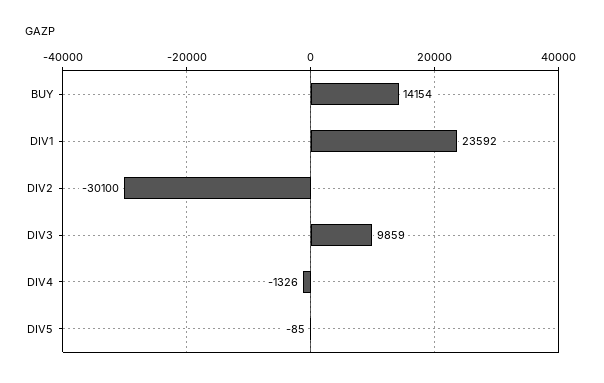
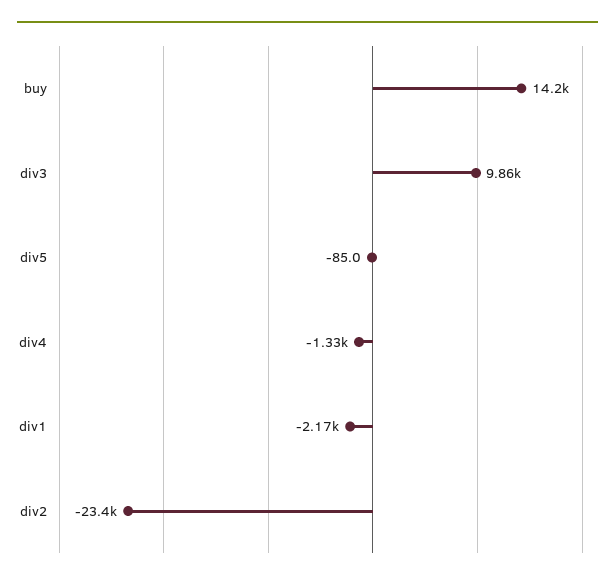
  {
    "BUY": 14154,
-   "DIV1": 23592,
+   "DIV1": -2170,
-   "DIV2": -30100,
+   "DIV2": -23400,
    "DIV3": 9859,
    "DIV4": -1326,
    "DIV5": -85
  }

